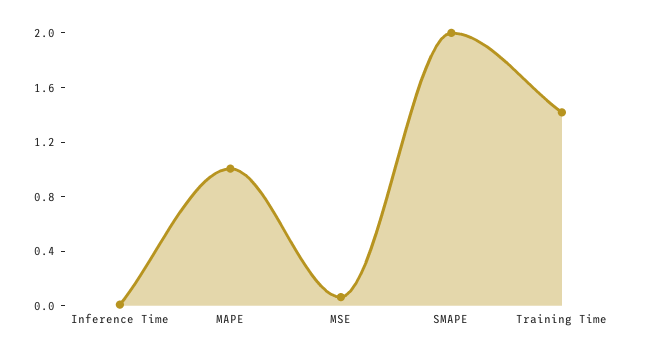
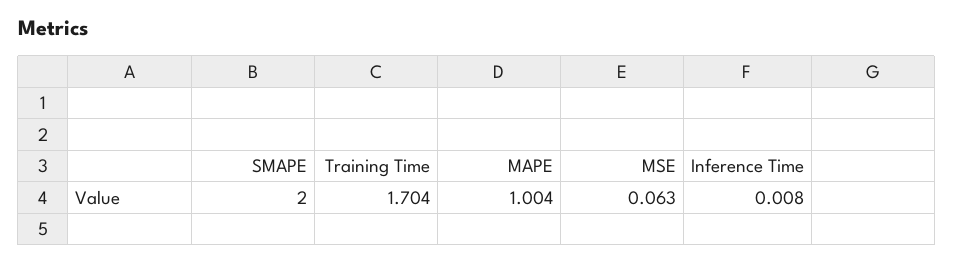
  {
    "Inference Time": 0.008,
    "MAPE": 1.004,
    "MSE": 0.063,
    "SMAPE": 2,
-   "Training Time": 1.4
+   "Training Time": 1.704
  }

